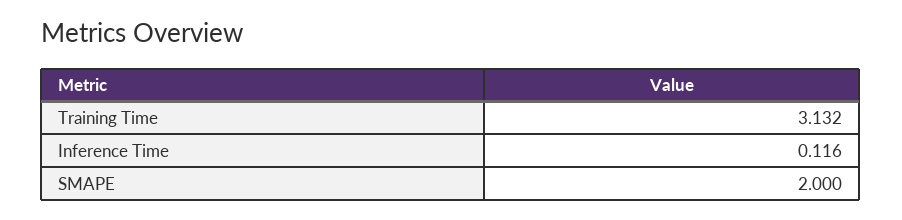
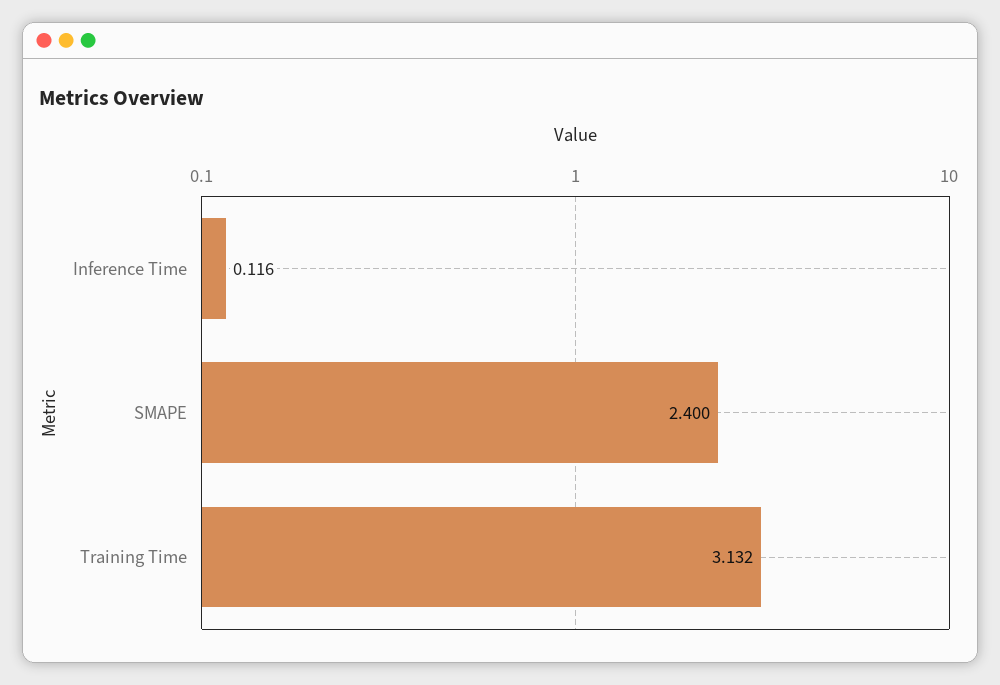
  {
    "Training Time": 3.132,
    "Inference Time": 0.116,
-   "SMAPE": 2
+   "SMAPE": 2.4
  }

